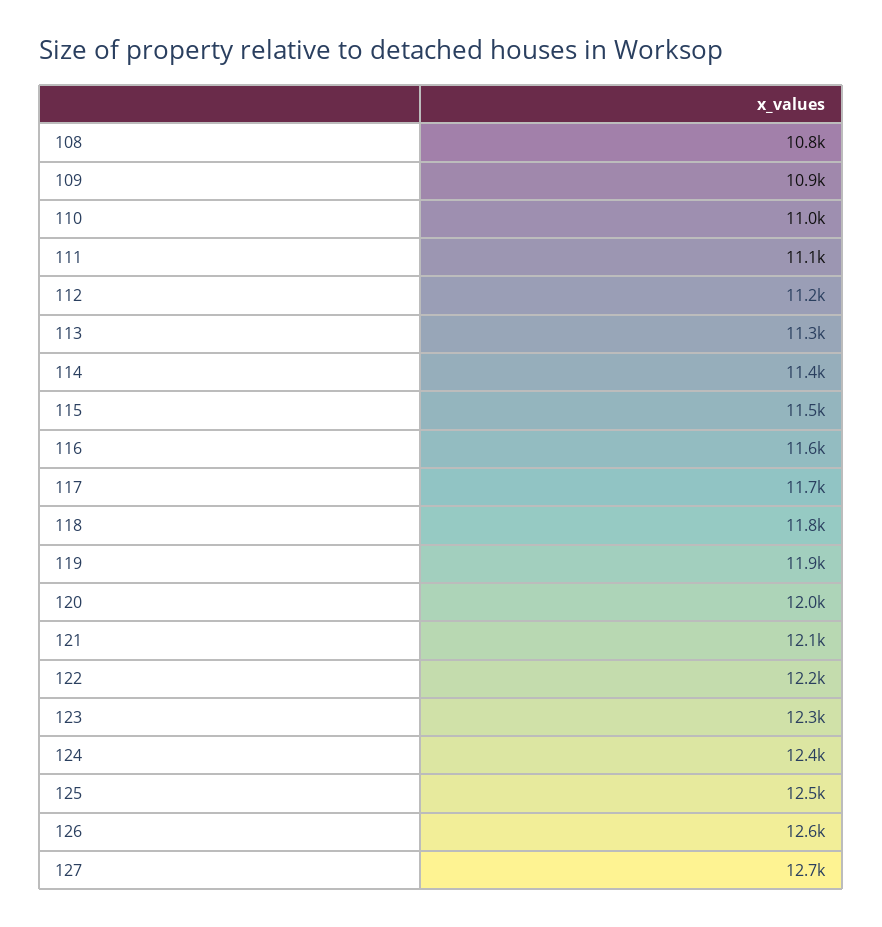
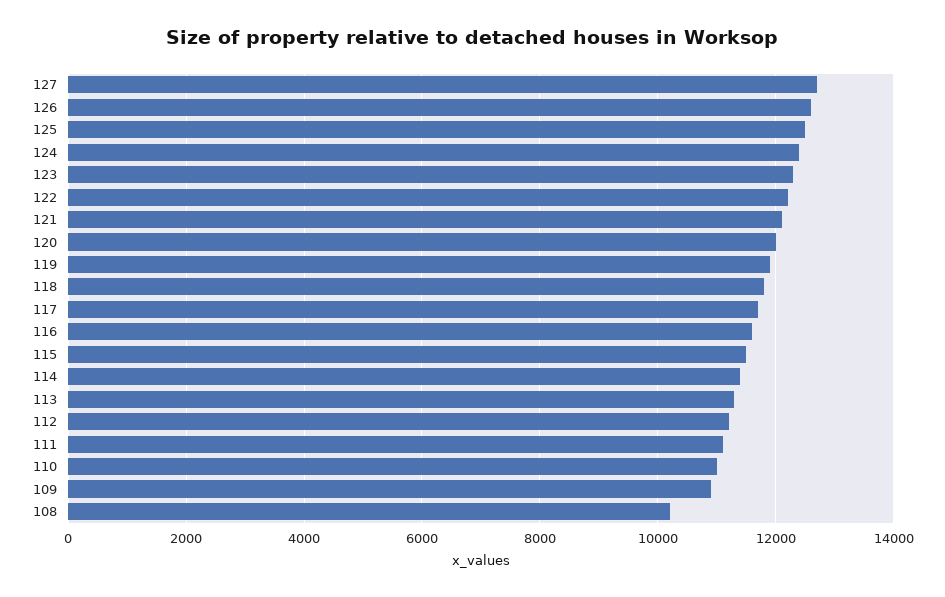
  {
-   "108": 10800,
+   "108": 10200,
    "109": 10900,
    "110": 11000,
    "111": 11100,
    "112": 11200,
    "113": 11300,
    "114": 11400,
    "115": 11500,
    "116": 11600,
    "117": 11700,
    "118": 11800,
    "119": 11900,
    "120": 12000,
    "121": 12100,
    "122": 12200,
    "123": 12300,
    "124": 12400,
    "125": 12500,
    "126": 12600,
    "127": 12700
  }

